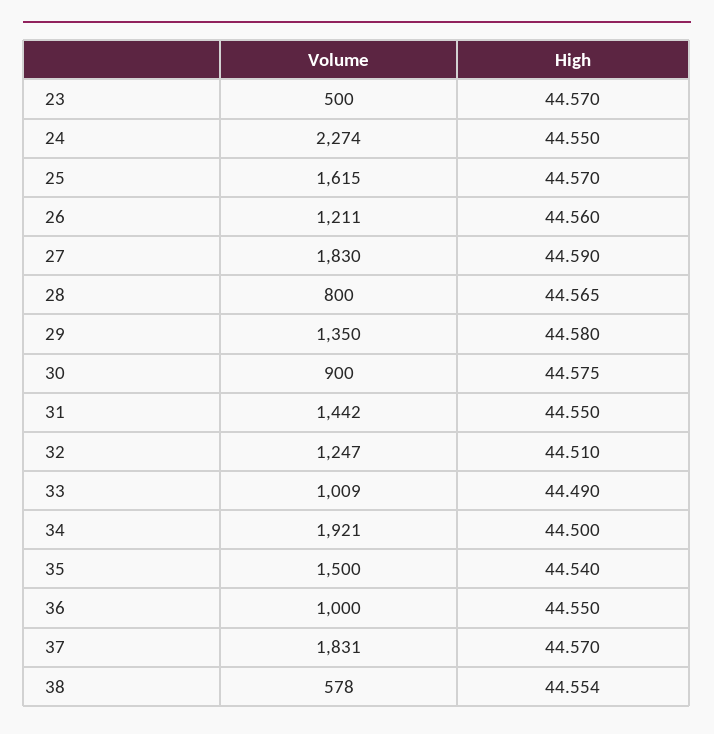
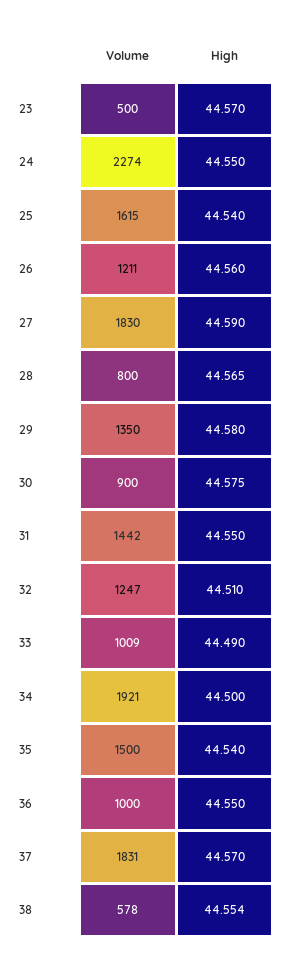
  {
    "Volume": {
      "23": 500,
      "24": 2274,
      "25": 1615,
      "26": 1211,
      "27": 1830,
      "28": 800,
      "29": 1350,
      "30": 900,
      "31": 1442,
      "32": 1247,
      "33": 1009,
      "34": 1921,
      "35": 1500,
      "36": 1000,
      "37": 1831,
      "38": 578
    },
    "High": {
      "23": 44.57,
      "24": 44.55,
-     "25": 44.57,
+     "25": 44.54,
      "26": 44.56,
      "27": 44.59,
      "28": 44.565,
      "29": 44.58,
      "30": 44.575,
      "31": 44.55,
      "32": 44.51,
      "33": 44.49,
      "34": 44.5,
      "35": 44.54,
      "36": 44.55,
      "37": 44.57,
      "38": 44.554
    }
  }

